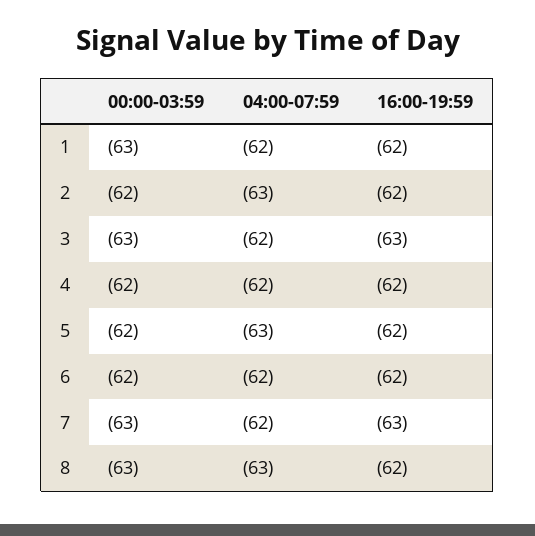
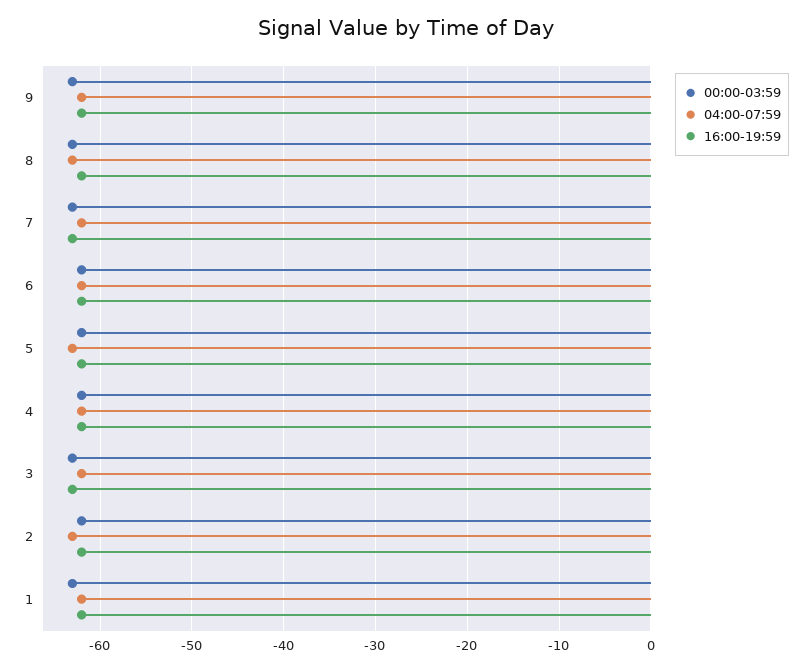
  {
    "00:00-03:59": {
      "1": -63,
      "2": -62,
      "3": -63,
      "4": -62,
      "5": -62,
      "6": -62,
      "7": -63,
-     "8": -63
+     "8": -63,
+     "9": -63
    },
    "04:00-07:59": {
      "1": -62,
      "2": -63,
      "3": -62,
      "4": -62,
      "5": -63,
      "6": -62,
      "7": -62,
-     "8": -63
+     "8": -63,
+     "9": -62
    },
    "16:00-19:59": {
      "1": -62,
      "2": -62,
      "3": -63,
      "4": -62,
      "5": -62,
      "6": -62,
      "7": -63,
-     "8": -62
+     "8": -62,
+     "9": -62
    }
  }

